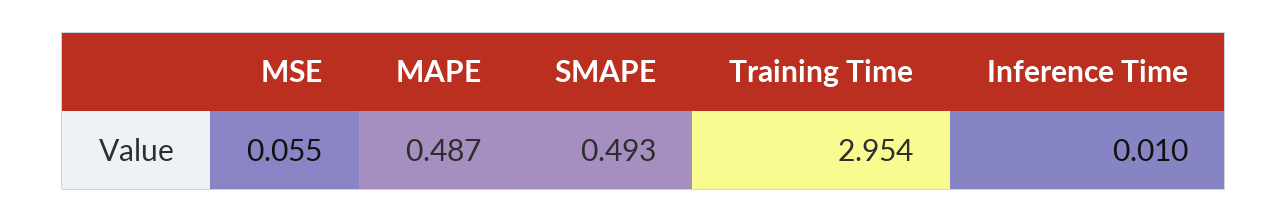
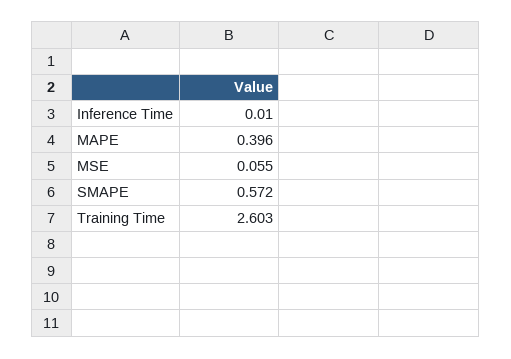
  {
    "MSE": 0.055,
-   "MAPE": 0.487,
+   "MAPE": 0.396,
-   "SMAPE": 0.493,
+   "SMAPE": 0.572,
-   "Training Time": 2.954,
+   "Training Time": 2.603,
    "Inference Time": 0.01
  }

